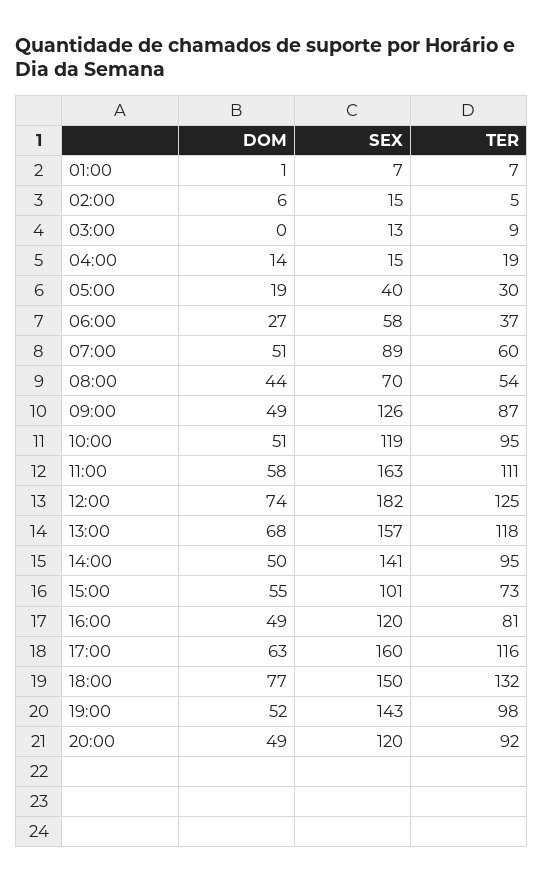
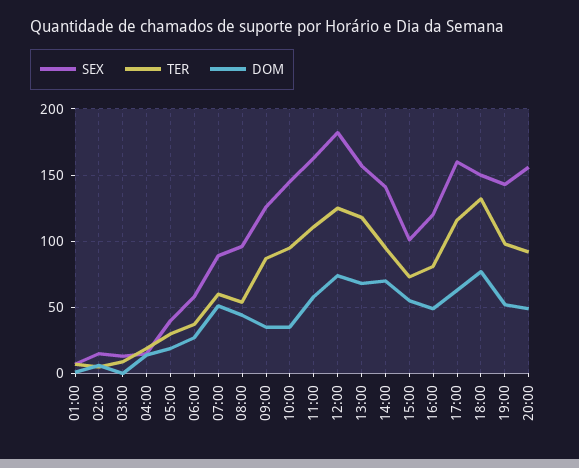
  {
    "DOM": {
      "01:00": 1,
      "02:00": 6,
      "03:00": 0,
      "04:00": 14,
      "05:00": 19,
      "06:00": 27,
      "07:00": 51,
      "08:00": 44,
-     "09:00": 49,
+     "09:00": 35,
-     "10:00": 51,
+     "10:00": 35,
      "11:00": 58,
      "12:00": 74,
      "13:00": 68,
-     "14:00": 50,
+     "14:00": 70,
      "15:00": 55,
      "16:00": 49,
      "17:00": 63,
      "18:00": 77,
      "19:00": 52,
      "20:00": 49
    },
    "SEX": {
      "01:00": 7,
      "02:00": 15,
      "03:00": 13,
      "04:00": 15,
      "05:00": 40,
      "06:00": 58,
      "07:00": 89,
-     "08:00": 70,
+     "08:00": 95,
      "09:00": 126,
-     "10:00": 119,
+     "10:00": 145,
      "11:00": 163,
      "12:00": 182,
      "13:00": 157,
      "14:00": 141,
      "15:00": 101,
      "16:00": 120,
      "17:00": 160,
      "18:00": 150,
      "19:00": 143,
-     "20:00": 120
+     "20:00": 155
    },
    "TER": {
      "01:00": 7,
      "02:00": 5,
      "03:00": 9,
      "04:00": 19,
      "05:00": 30,
      "06:00": 37,
      "07:00": 60,
      "08:00": 54,
      "09:00": 87,
      "10:00": 95,
      "11:00": 111,
      "12:00": 125,
      "13:00": 118,
      "14:00": 95,
      "15:00": 73,
      "16:00": 81,
      "17:00": 116,
      "18:00": 132,
      "19:00": 98,
      "20:00": 92
    }
  }

